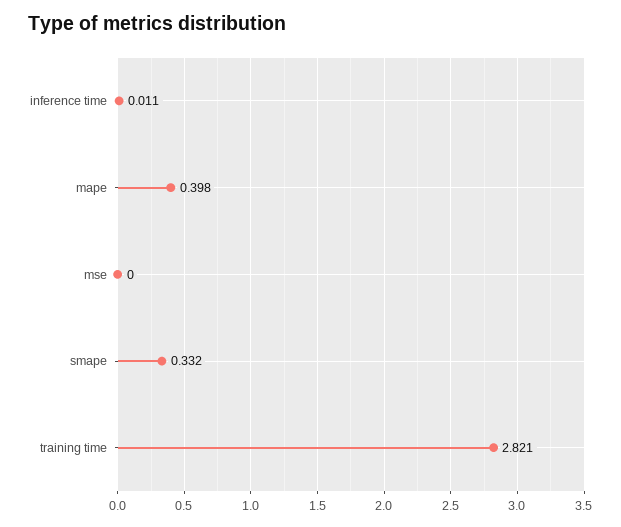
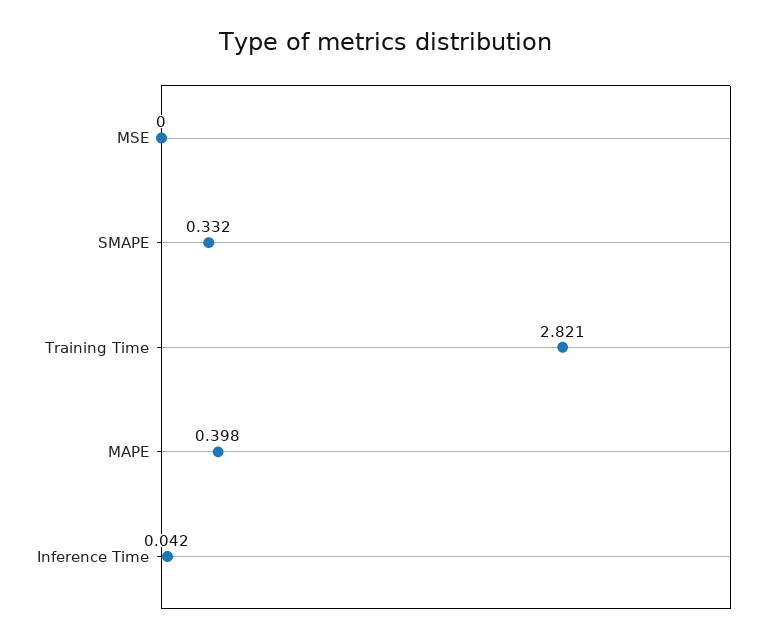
  {
-   "inference time": 0.011,
+   "inference time": 0.042,
    "mape": 0.398,
    "mse": 0,
    "smape": 0.332,
    "training time": 2.821
  }

